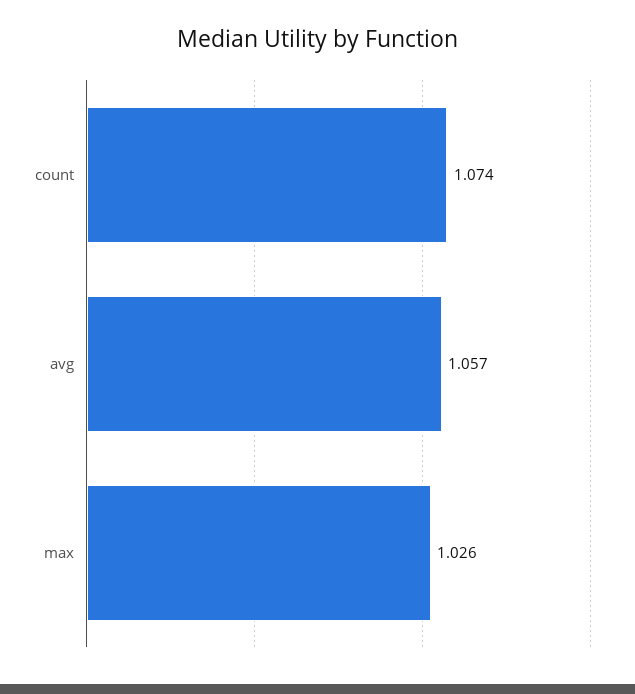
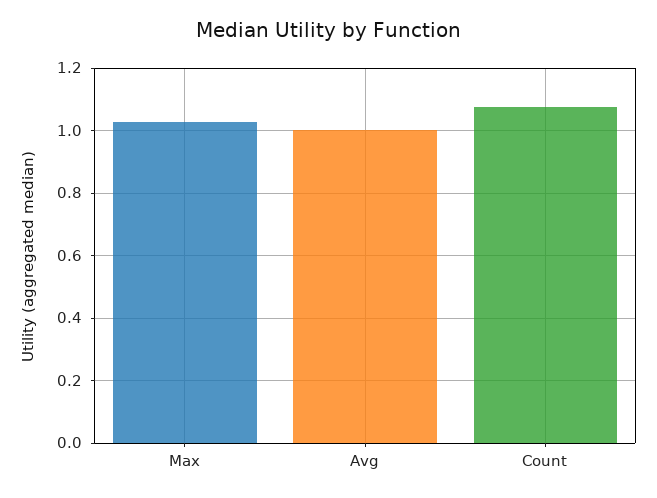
  {
    "count": 1.074,
-   "avg": 1.057,
+   "avg": 1,
    "max": 1.026
  }

